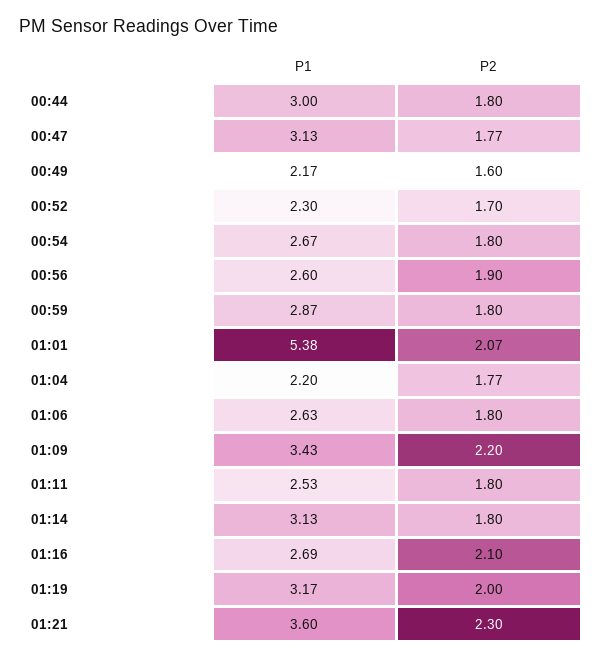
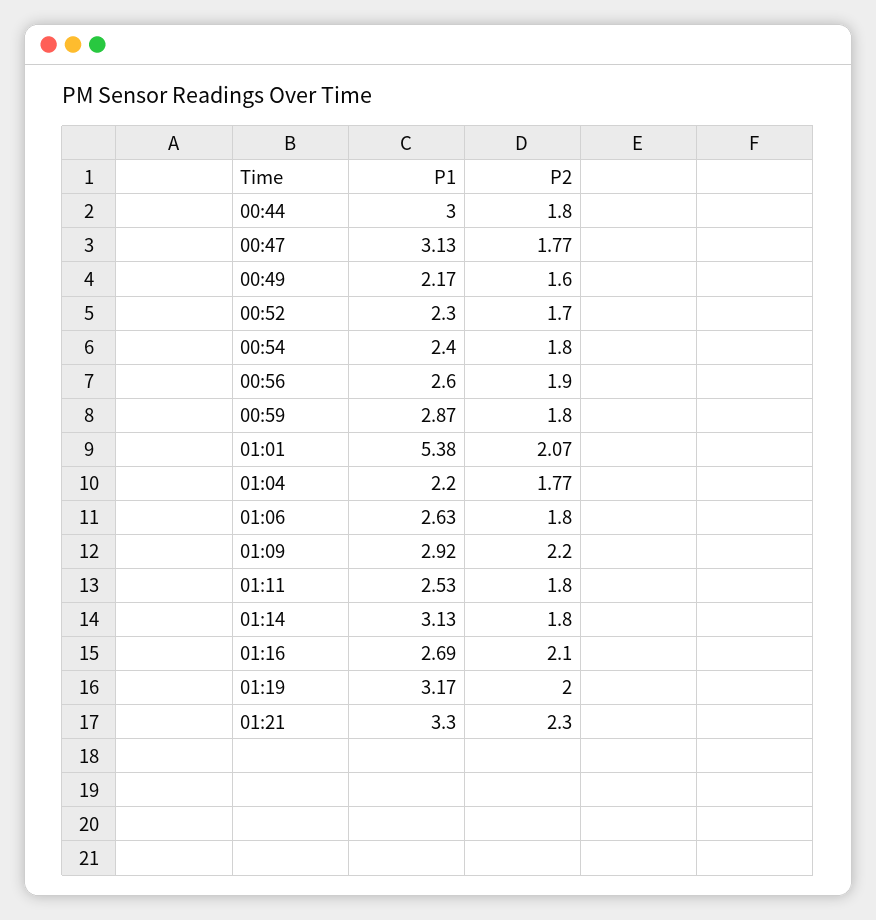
  {
    "P1": {
      "00:44": 3,
      "00:47": 3.13,
      "00:49": 2.17,
      "00:52": 2.3,
-     "00:54": 2.67,
+     "00:54": 2.4,
      "00:56": 2.6,
      "00:59": 2.87,
      "01:01": 5.38,
      "01:04": 2.2,
      "01:06": 2.63,
-     "01:09": 3.43,
+     "01:09": 2.92,
      "01:11": 2.53,
      "01:14": 3.13,
      "01:16": 2.69,
      "01:19": 3.17,
-     "01:21": 3.6
+     "01:21": 3.3
    },
    "P2": {
      "00:44": 1.8,
      "00:47": 1.77,
      "00:49": 1.6,
      "00:52": 1.7,
      "00:54": 1.8,
      "00:56": 1.9,
      "00:59": 1.8,
      "01:01": 2.07,
      "01:04": 1.77,
      "01:06": 1.8,
      "01:09": 2.2,
      "01:11": 1.8,
      "01:14": 1.8,
      "01:16": 2.1,
      "01:19": 2,
      "01:21": 2.3
    }
  }

